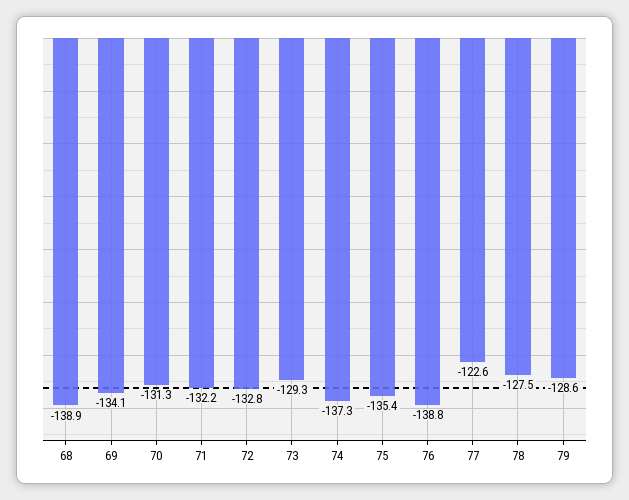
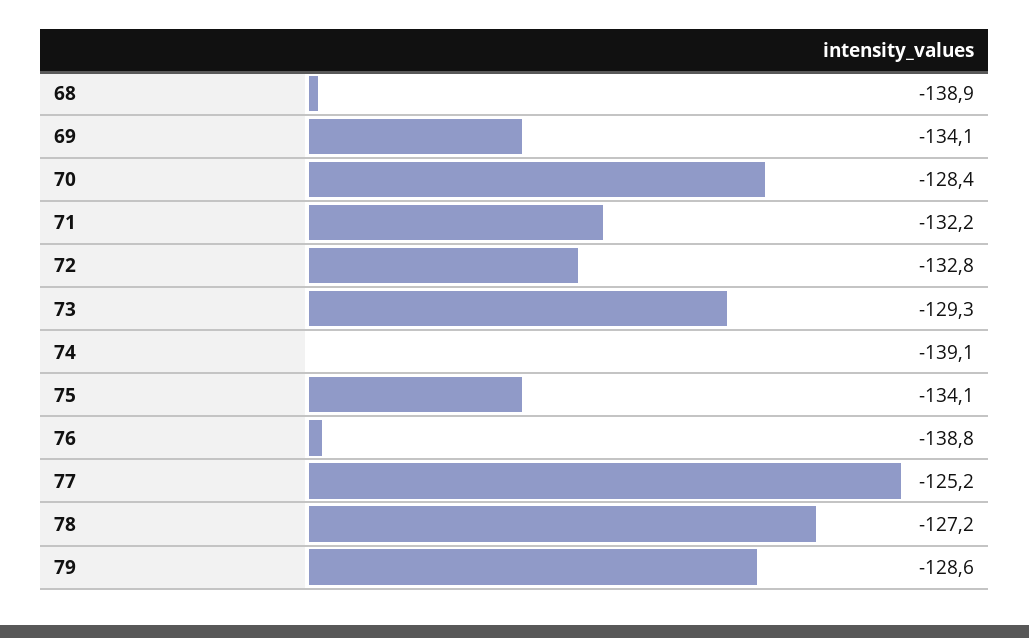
  {
    "68": -138.9,
    "69": -134.1,
-   "70": -131.3,
+   "70": -128.4,
    "71": -132.2,
    "72": -132.8,
    "73": -129.3,
-   "74": -137.3,
+   "74": -139.1,
-   "75": -135.4,
+   "75": -134.1,
    "76": -138.8,
-   "77": -122.6,
+   "77": -125.2,
-   "78": -127.5,
+   "78": -127.2,
    "79": -128.6
  }

